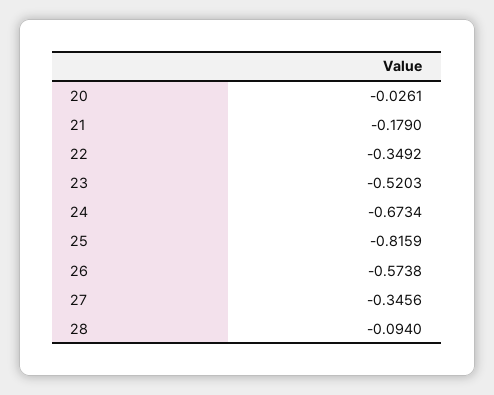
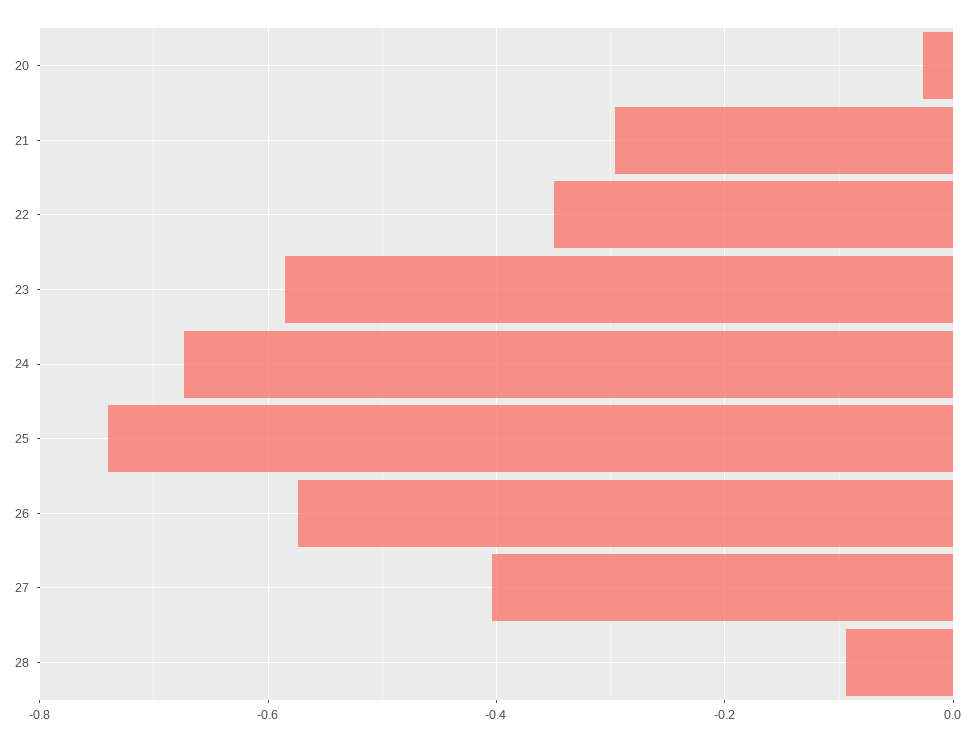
  {
    "20": -0.0261,
-   "21": -0.179,
+   "21": -0.3,
    "22": -0.3492,
-   "23": -0.5203,
+   "23": -0.58,
    "24": -0.6734,
-   "25": -0.8159,
+   "25": -0.74,
    "26": -0.5738,
-   "27": -0.3456,
+   "27": -0.4,
    "28": -0.094
  }

